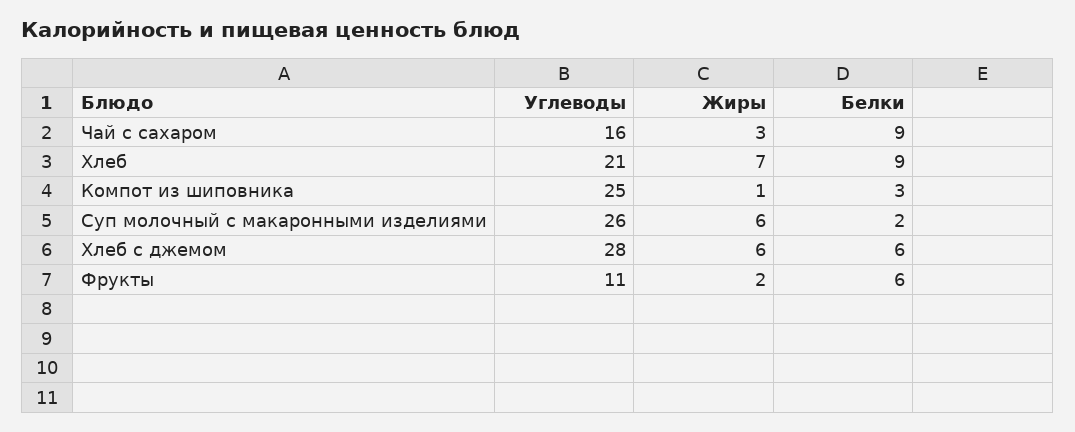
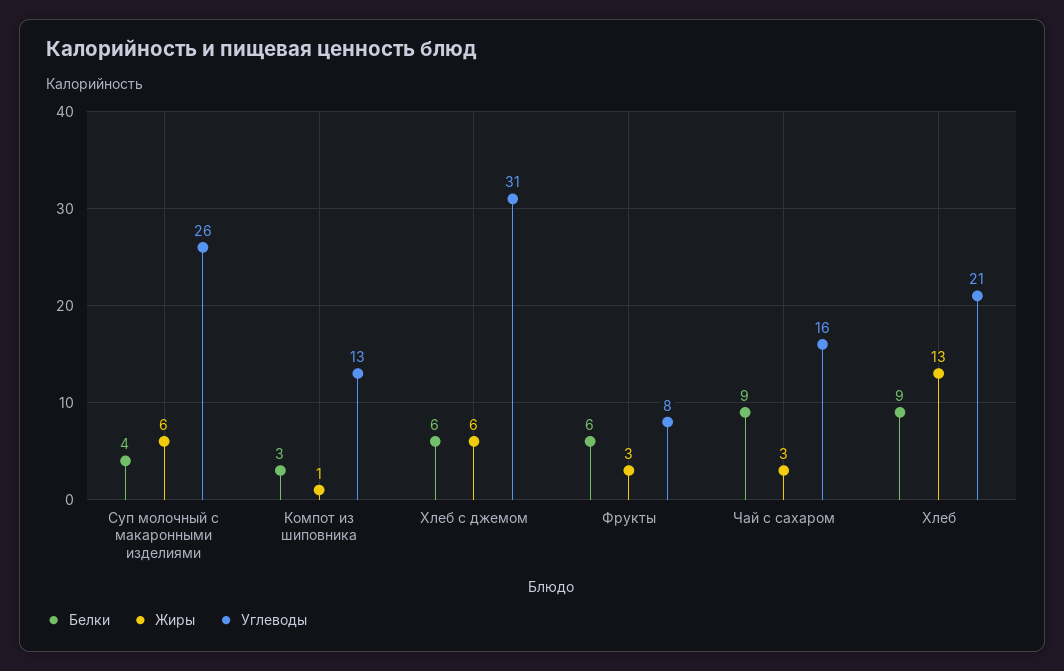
  {
    "Углеводы": {
      "Чай с сахаром": 16,
      "Хлеб": 21,
-     "Компот из шиповника": 25,
+     "Компот из шиповника": 13,
      "Суп молочный с макаронными изделиями": 26,
-     "Хлеб с джемом": 28,
+     "Хлеб с джемом": 31,
-     "Фрукты": 11
+     "Фрукты": 8
    },
    "Жиры": {
      "Чай с сахаром": 3,
-     "Хлеб": 7,
+     "Хлеб": 13,
      "Компот из шиповника": 1,
      "Суп молочный с макаронными изделиями": 6,
      "Хлеб с джемом": 6,
-     "Фрукты": 2
+     "Фрукты": 3
    },
    "Белки": {
      "Чай с сахаром": 9,
      "Хлеб": 9,
      "Компот из шиповника": 3,
-     "Суп молочный с макаронными изделиями": 2,
+     "Суп молочный с макаронными изделиями": 4,
      "Хлеб с джемом": 6,
      "Фрукты": 6
    }
  }

